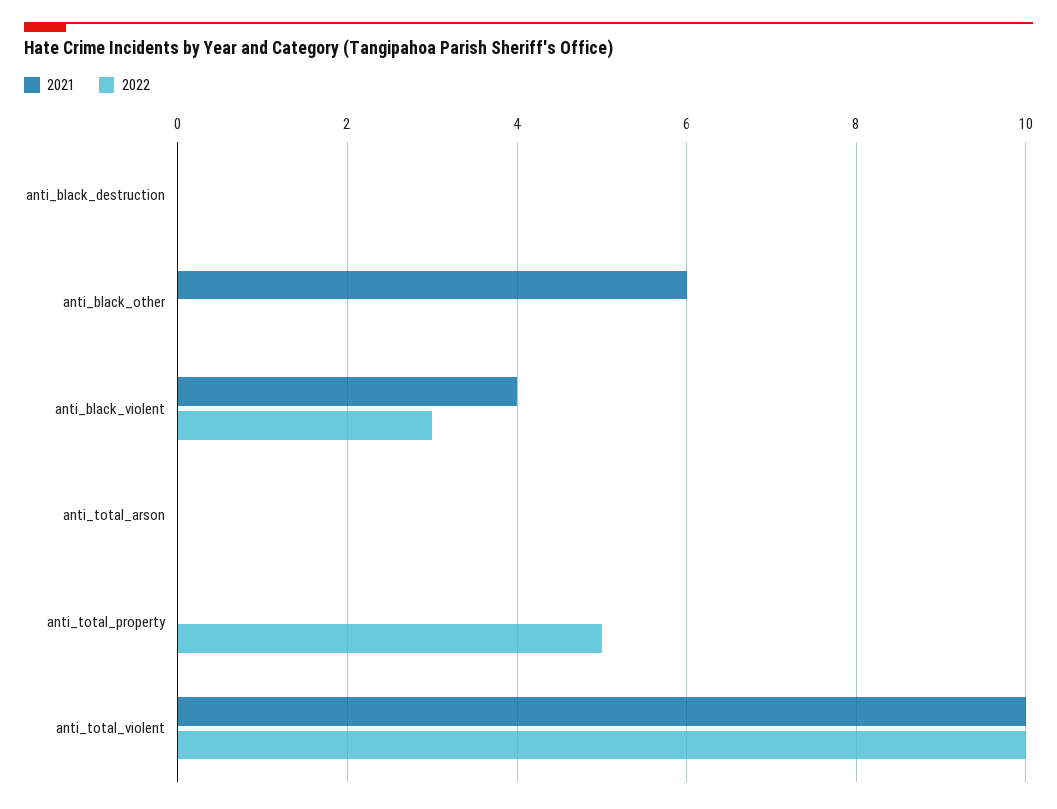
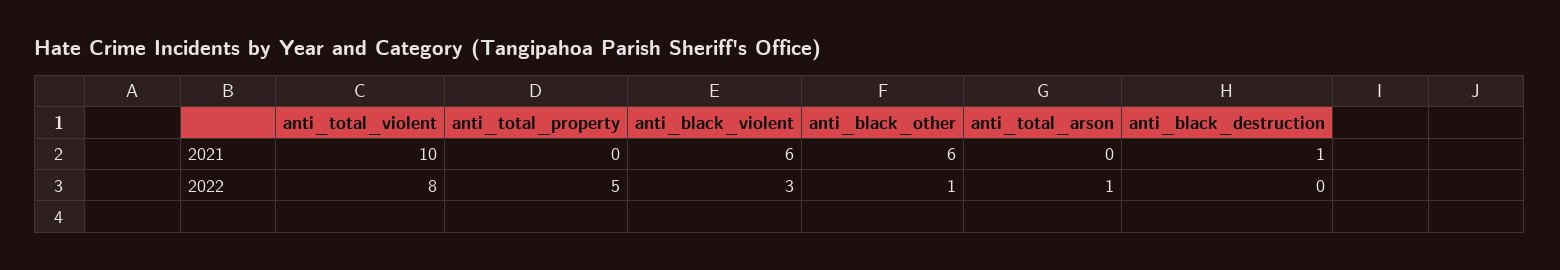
  {
    "2021": {
-     "anti_black_destruction": 0,
+     "anti_black_destruction": 1,
      "anti_black_other": 6,
-     "anti_black_violent": 4,
+     "anti_black_violent": 6,
      "anti_total_arson": 0,
      "anti_total_property": 0,
      "anti_total_violent": 10
    },
    "2022": {
      "anti_black_destruction": 0,
-     "anti_black_other": 0,
+     "anti_black_other": 1,
      "anti_black_violent": 3,
-     "anti_total_arson": 0,
+     "anti_total_arson": 1,
      "anti_total_property": 5,
-     "anti_total_violent": 10
+     "anti_total_violent": 8
    }
  }

